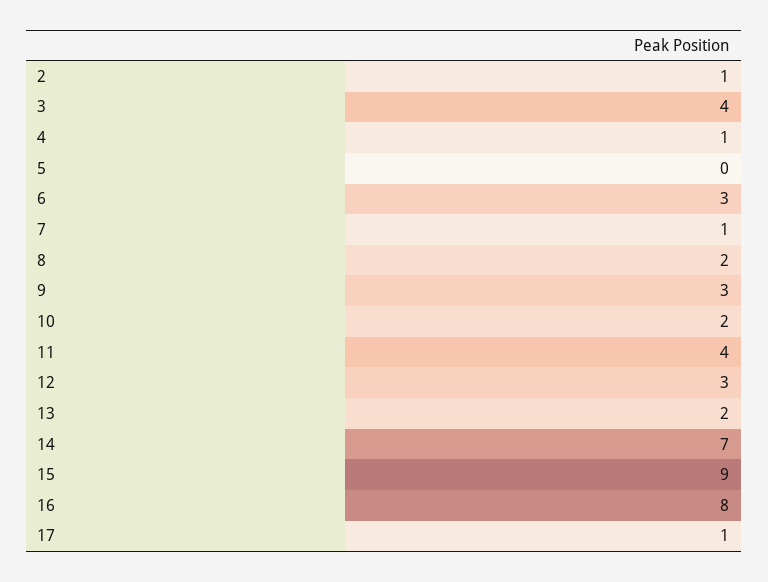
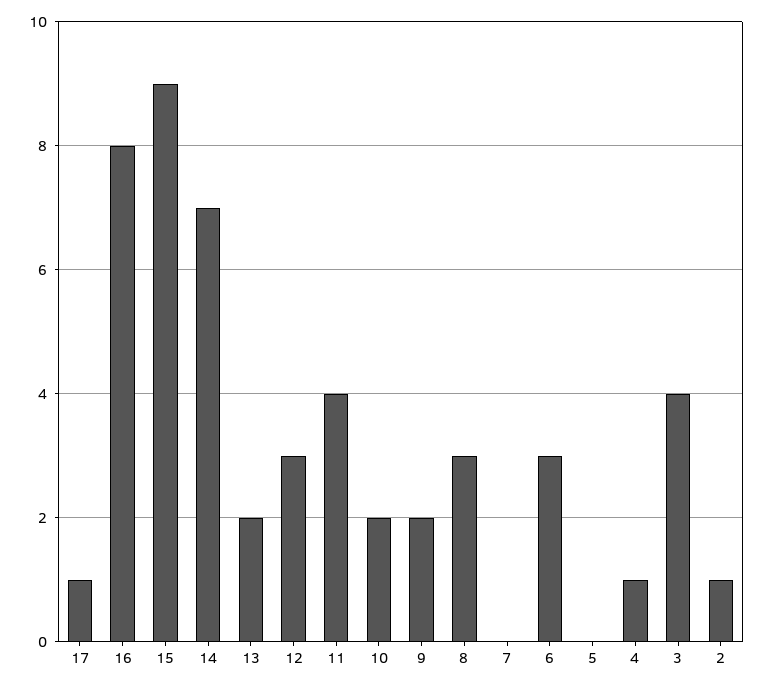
  {
    "2": 1,
    "3": 4,
    "4": 1,
    "5": 0,
    "6": 3,
-   "7": 1,
+   "7": 0,
-   "8": 2,
+   "8": 3,
-   "9": 3,
+   "9": 2,
    "10": 2,
    "11": 4,
    "12": 3,
    "13": 2,
    "14": 7,
    "15": 9,
    "16": 8,
    "17": 1
  }

